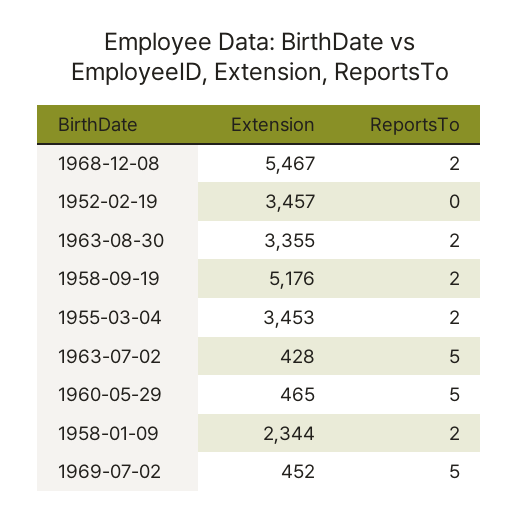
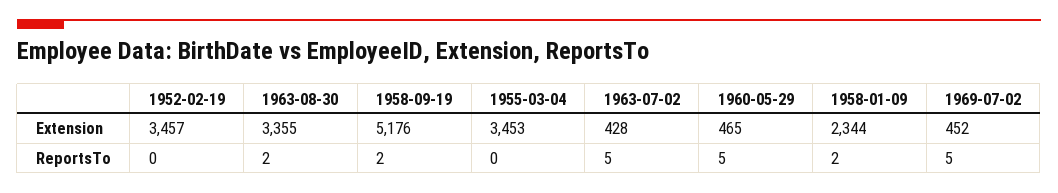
  {
    "Extension": {
-     "1968-12-08": 5467,
      "1952-02-19": 3457,
      "1963-08-30": 3355,
      "1958-09-19": 5176,
      "1955-03-04": 3453,
      "1963-07-02": 428,
      "1960-05-29": 465,
      "1958-01-09": 2344,
      "1969-07-02": 452
    },
    "ReportsTo": {
-     "1968-12-08": 2,
      "1952-02-19": 0,
      "1963-08-30": 2,
      "1958-09-19": 2,
-     "1955-03-04": 2,
+     "1955-03-04": 0,
      "1963-07-02": 5,
      "1960-05-29": 5,
      "1958-01-09": 2,
      "1969-07-02": 5
    }
  }

